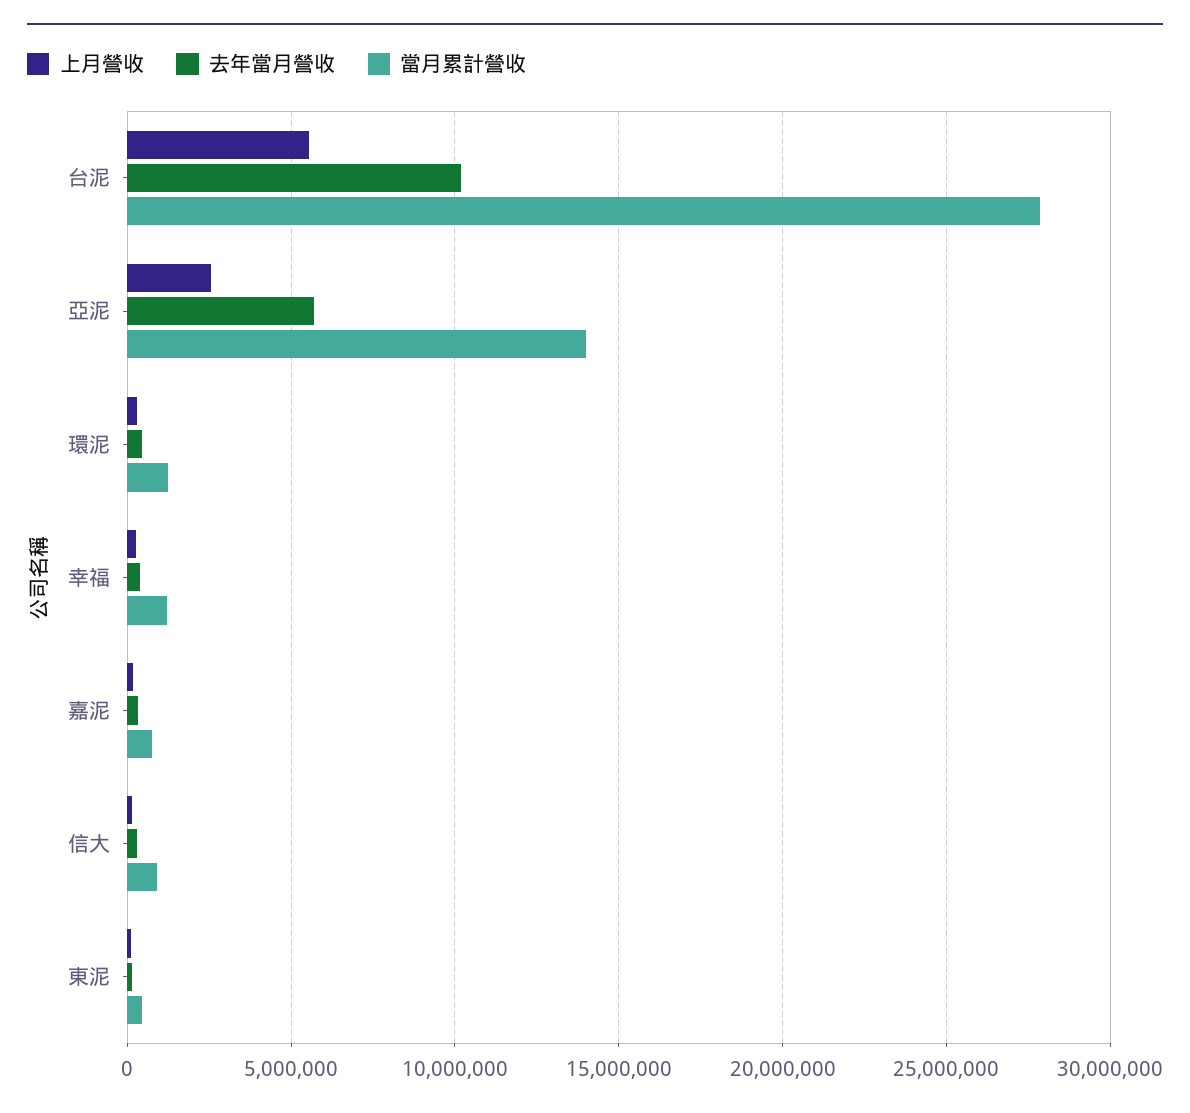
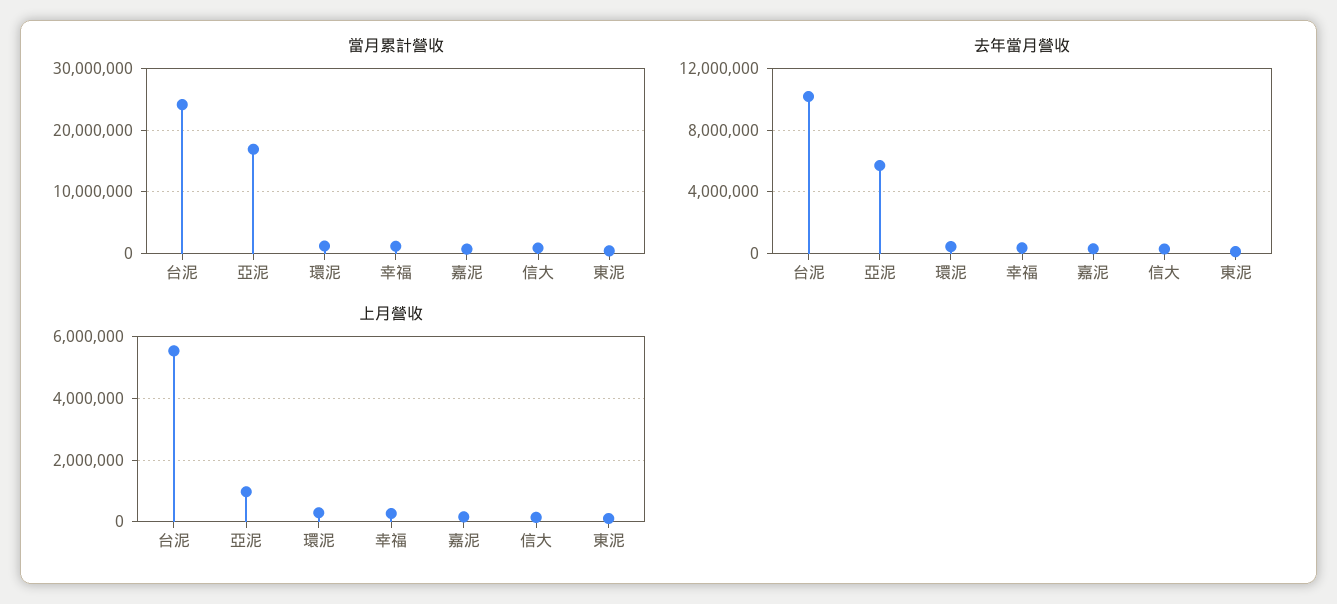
  {
    "上月營收": {
      "台泥": 5600000,
-     "亞泥": 2500000,
+     "亞泥": 1000000,
      "環泥": 200000,
      "幸福": 200000,
      "嘉泥": 200000,
      "信大": 200000,
      "東泥": 200000
    },
    "去年當月營收": {
      "台泥": 10000000,
      "亞泥": 5500000,
      "環泥": 500000,
      "幸福": 500000,
      "嘉泥": 500000,
      "信大": 500000,
      "東泥": 0
    },
    "當月累計營收": {
-     "台泥": 28000000,
+     "台泥": 24000000,
-     "亞泥": 14000000,
+     "亞泥": 17000000,
      "環泥": 1000000,
      "幸福": 1000000,
      "嘉泥": 500000,
      "信大": 1000000,
      "東泥": 500000
    }
  }

